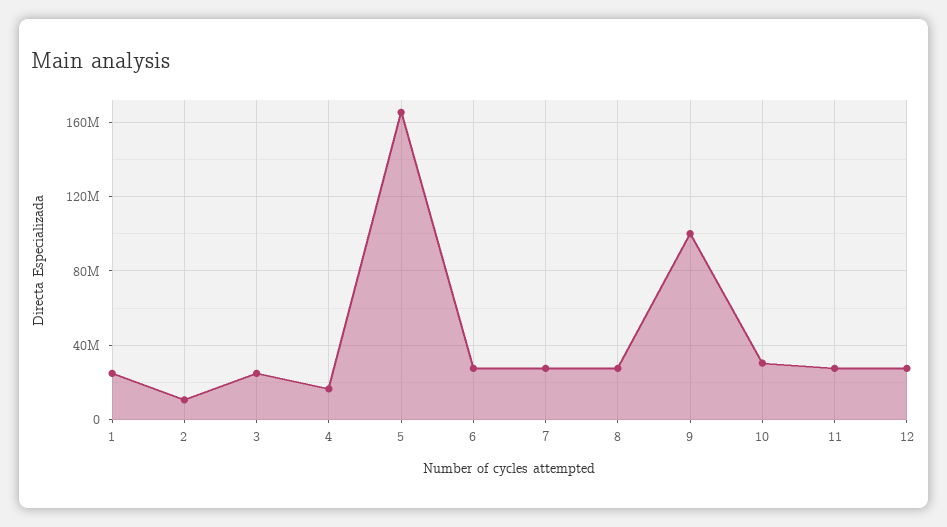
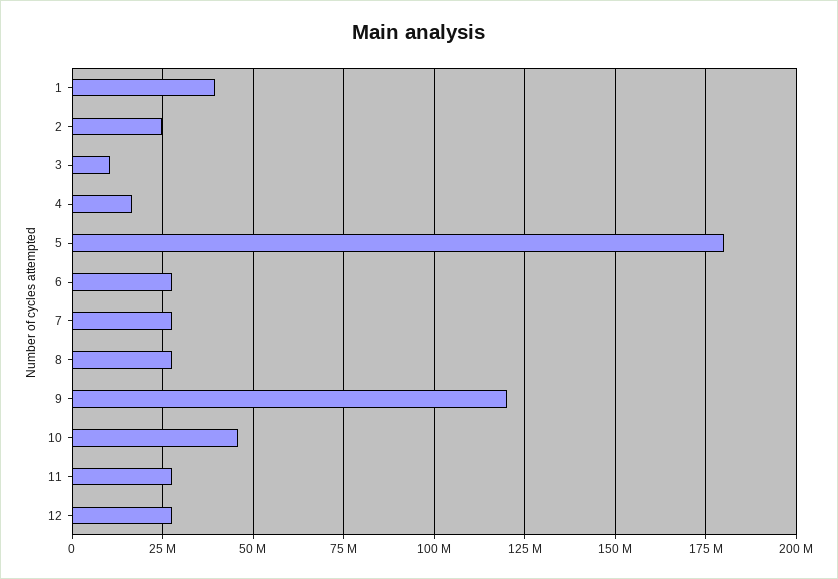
  {
-   "1": 25000000,
+   "1": 40000000,
-   "2": 10000000,
+   "2": 25000000,
-   "3": 25000000,
+   "3": 10000000,
    "4": 17500000,
-   "5": 165000000,
+   "5": 180000000,
    "6": 27500000,
    "7": 27500000,
    "8": 27500000,
-   "9": 100000000,
+   "9": 120000000,
-   "10": 30000000,
+   "10": 45000000,
    "11": 27500000,
    "12": 27500000
  }

